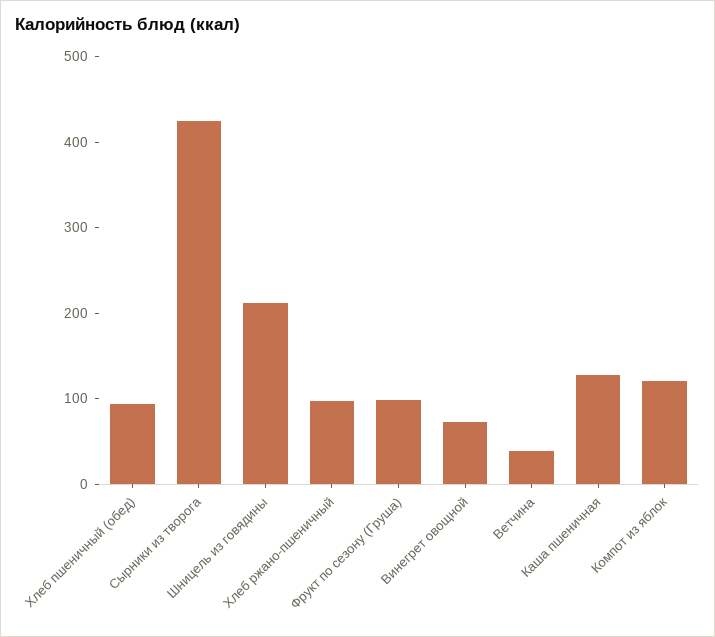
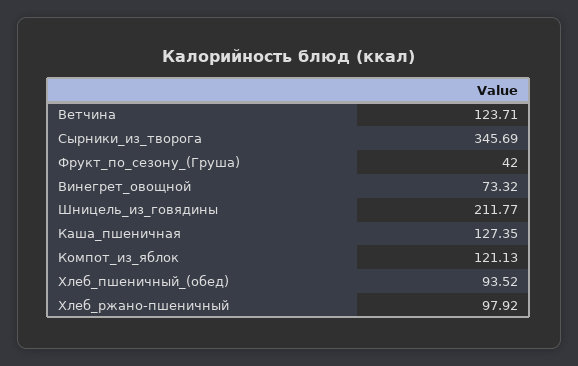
  {
    "Хлеб пшеничный (обед)": 93.52,
-   "Сырники из творога": 420,
+   "Сырники из творога": 345.69,
    "Шницель из говядины": 211.77,
    "Хлеб ржано-пшеничный": 97.92,
-   "Фрукт по сезону (Груша)": 100,
+   "Фрукт по сезону (Груша)": 42,
    "Винегрет овощной": 73.32,
-   "Ветчина": 40,
+   "Ветчина": 123.71,
    "Каша пшеничная": 127.35,
    "Компот из яблок": 121.13
  }

